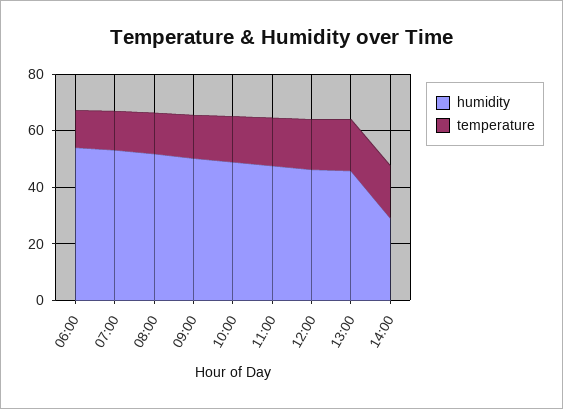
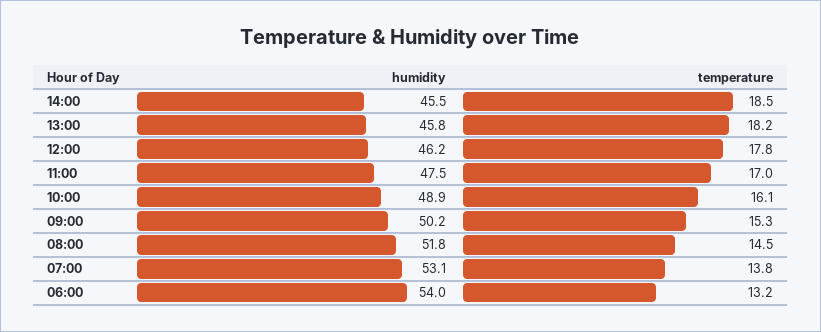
  {
    "humidity": {
      "06:00": 54,
      "07:00": 53.1,
      "08:00": 51.8,
      "09:00": 50.2,
      "10:00": 48.9,
      "11:00": 47.5,
      "12:00": 46.2,
      "13:00": 45.8,
-     "14:00": 30
+     "14:00": 45.5
    },
    "temperature": {
      "06:00": 13.2,
      "07:00": 13.8,
      "08:00": 14.5,
      "09:00": 15.3,
      "10:00": 16.1,
      "11:00": 17,
      "12:00": 17.8,
      "13:00": 18.2,
      "14:00": 18.5
    }
  }

